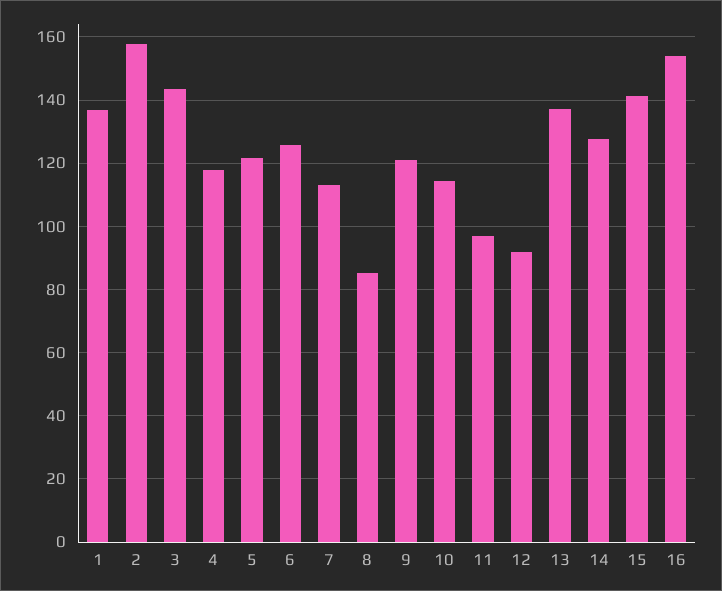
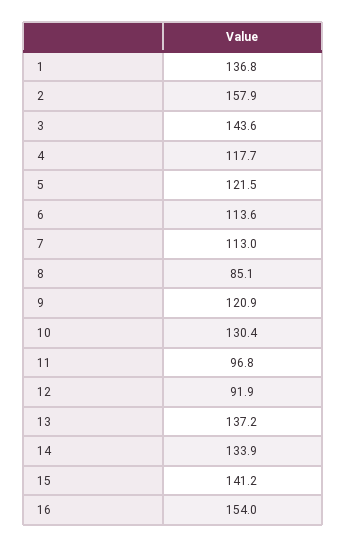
  {
    "1": 136.8,
    "2": 157.9,
    "3": 143.6,
    "4": 117.7,
    "5": 121.5,
-   "6": 126,
+   "6": 113.6,
    "7": 113,
    "8": 85.1,
    "9": 120.9,
-   "10": 114,
+   "10": 130.4,
    "11": 96.8,
    "12": 91.9,
    "13": 137.2,
-   "14": 128,
+   "14": 133.9,
    "15": 141.2,
    "16": 154
  }

